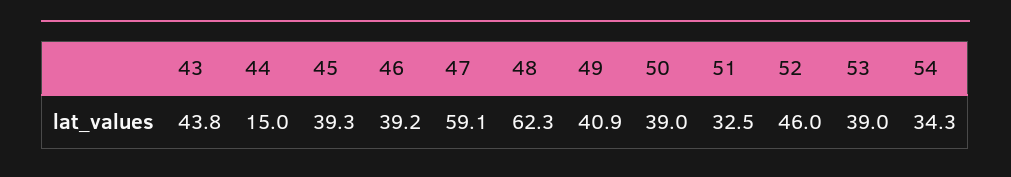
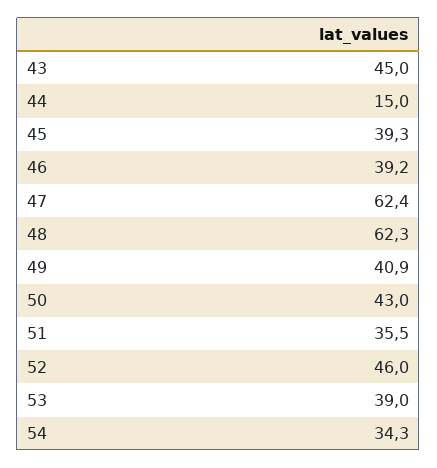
  {
-   "43": 43.8,
+   "43": 45,
    "44": 15,
    "45": 39.3,
    "46": 39.2,
-   "47": 59.1,
+   "47": 62.4,
    "48": 62.3,
    "49": 40.9,
-   "50": 39,
+   "50": 43,
-   "51": 32.5,
+   "51": 35.5,
    "52": 46,
    "53": 39,
    "54": 34.3
  }

